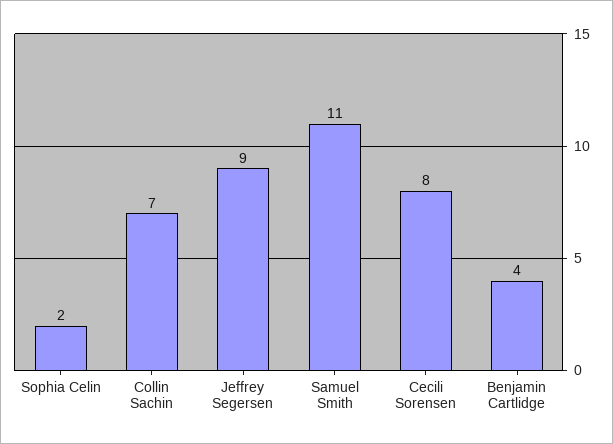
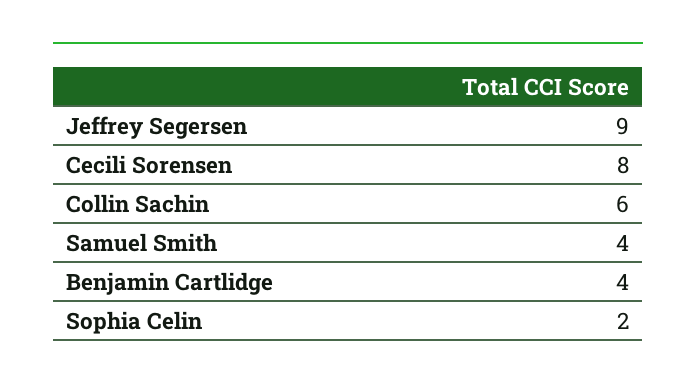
  {
    "Sophia Celin": 2,
-   "Collin Sachin": 7,
+   "Collin Sachin": 6,
    "Jeffrey Segersen": 9,
-   "Samuel Smith": 11,
+   "Samuel Smith": 4,
    "Cecili Sorensen": 8,
    "Benjamin Cartlidge": 4
  }

